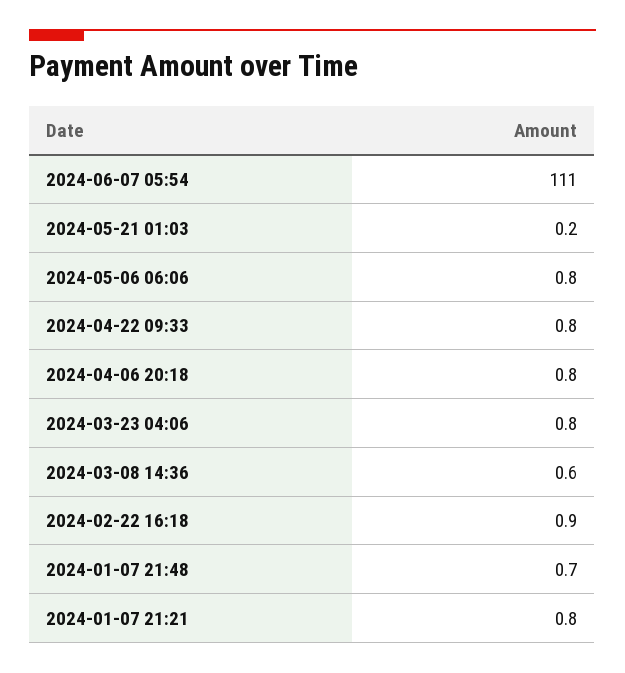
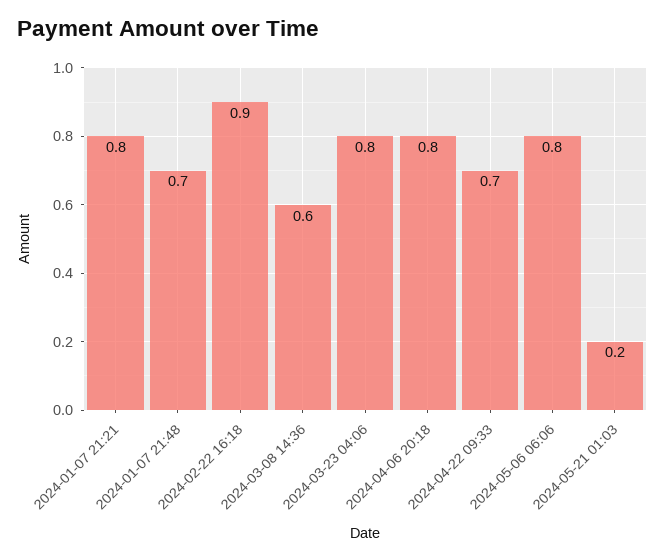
  {
-   "2024-06-07 05:54": 111,
    "2024-05-21 01:03": 0.2,
    "2024-05-06 06:06": 0.8,
-   "2024-04-22 09:33": 0.8,
+   "2024-04-22 09:33": 0.7,
    "2024-04-06 20:18": 0.8,
    "2024-03-23 04:06": 0.8,
    "2024-03-08 14:36": 0.6,
    "2024-02-22 16:18": 0.9,
    "2024-01-07 21:48": 0.7,
    "2024-01-07 21:21": 0.8
  }

